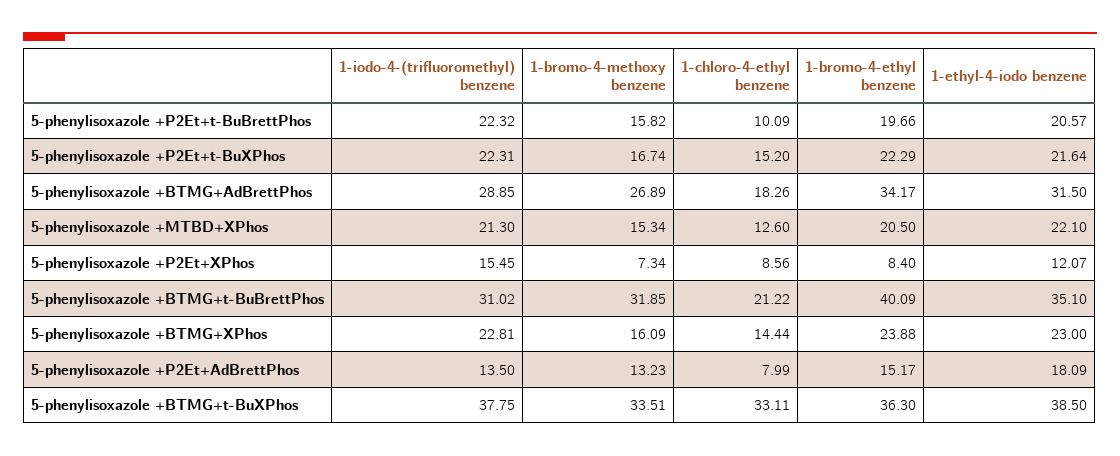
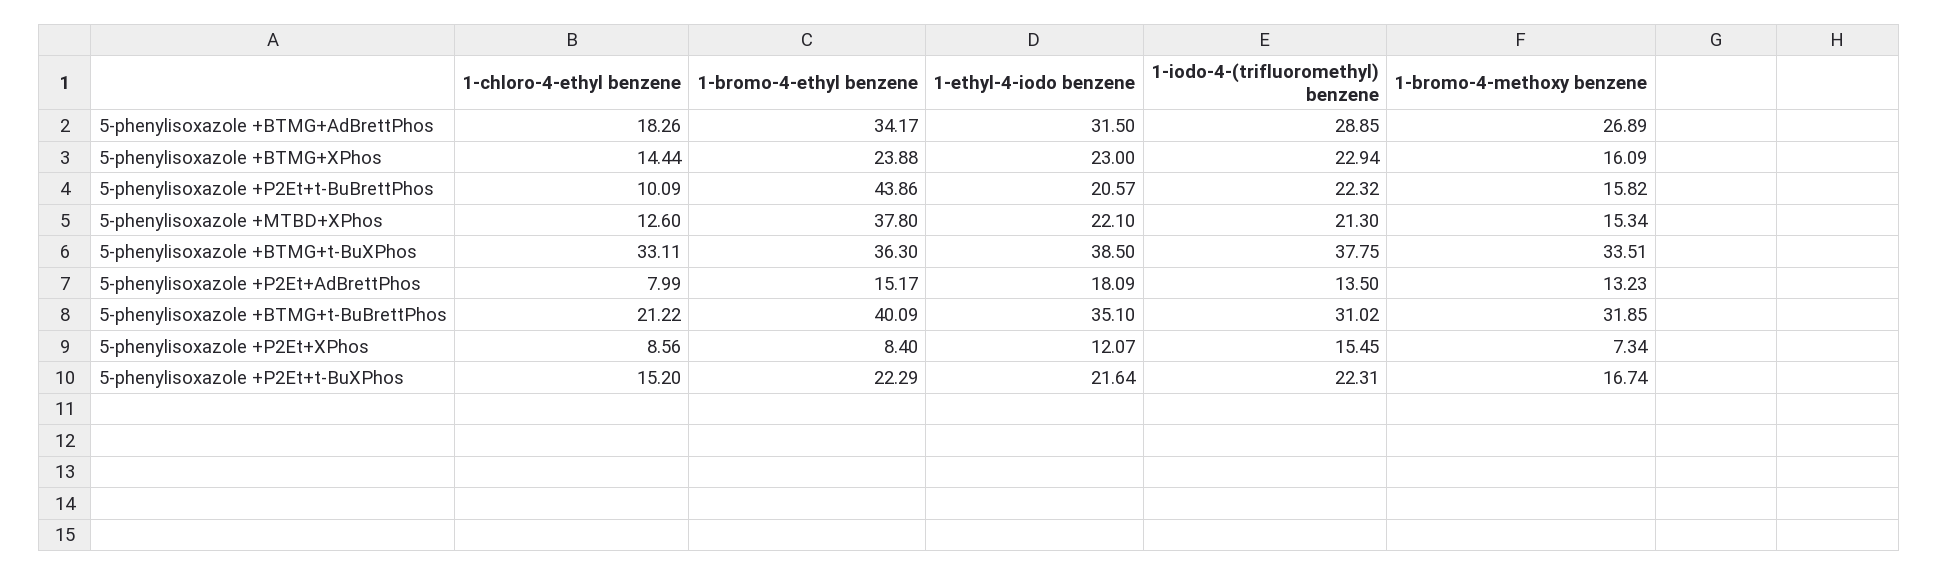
  {
    "1-iodo-4-(trifluoromethyl) benzene": {
      "5-phenylisoxazole +P2Et+t-BuBrettPhos": 22.32,
      "5-phenylisoxazole +P2Et+t-BuXPhos": 22.31,
      "5-phenylisoxazole +BTMG+AdBrettPhos": 28.85,
      "5-phenylisoxazole +MTBD+XPhos": 21.3,
      "5-phenylisoxazole +P2Et+XPhos": 15.45,
      "5-phenylisoxazole +BTMG+t-BuBrettPhos": 31.02,
-     "5-phenylisoxazole +BTMG+XPhos": 22.81,
+     "5-phenylisoxazole +BTMG+XPhos": 22.94,
      "5-phenylisoxazole +P2Et+AdBrettPhos": 13.5,
      "5-phenylisoxazole +BTMG+t-BuXPhos": 37.75
    },
    "1-bromo-4-methoxy benzene": {
      "5-phenylisoxazole +P2Et+t-BuBrettPhos": 15.82,
      "5-phenylisoxazole +P2Et+t-BuXPhos": 16.74,
      "5-phenylisoxazole +BTMG+AdBrettPhos": 26.89,
      "5-phenylisoxazole +MTBD+XPhos": 15.34,
      "5-phenylisoxazole +P2Et+XPhos": 7.34,
      "5-phenylisoxazole +BTMG+t-BuBrettPhos": 31.85,
      "5-phenylisoxazole +BTMG+XPhos": 16.09,
      "5-phenylisoxazole +P2Et+AdBrettPhos": 13.23,
      "5-phenylisoxazole +BTMG+t-BuXPhos": 33.51
    },
    "1-chloro-4-ethyl benzene": {
      "5-phenylisoxazole +P2Et+t-BuBrettPhos": 10.09,
      "5-phenylisoxazole +P2Et+t-BuXPhos": 15.2,
      "5-phenylisoxazole +BTMG+AdBrettPhos": 18.26,
      "5-phenylisoxazole +MTBD+XPhos": 12.6,
      "5-phenylisoxazole +P2Et+XPhos": 8.56,
      "5-phenylisoxazole +BTMG+t-BuBrettPhos": 21.22,
      "5-phenylisoxazole +BTMG+XPhos": 14.44,
      "5-phenylisoxazole +P2Et+AdBrettPhos": 7.99,
      "5-phenylisoxazole +BTMG+t-BuXPhos": 33.11
    },
    "1-bromo-4-ethyl benzene": {
-     "5-phenylisoxazole +P2Et+t-BuBrettPhos": 19.66,
+     "5-phenylisoxazole +P2Et+t-BuBrettPhos": 43.86,
      "5-phenylisoxazole +P2Et+t-BuXPhos": 22.29,
      "5-phenylisoxazole +BTMG+AdBrettPhos": 34.17,
-     "5-phenylisoxazole +MTBD+XPhos": 20.5,
+     "5-phenylisoxazole +MTBD+XPhos": 37.8,
      "5-phenylisoxazole +P2Et+XPhos": 8.4,
      "5-phenylisoxazole +BTMG+t-BuBrettPhos": 40.09,
      "5-phenylisoxazole +BTMG+XPhos": 23.88,
      "5-phenylisoxazole +P2Et+AdBrettPhos": 15.17,
      "5-phenylisoxazole +BTMG+t-BuXPhos": 36.3
    },
    "1-ethyl-4-iodo benzene": {
      "5-phenylisoxazole +P2Et+t-BuBrettPhos": 20.57,
      "5-phenylisoxazole +P2Et+t-BuXPhos": 21.64,
      "5-phenylisoxazole +BTMG+AdBrettPhos": 31.5,
      "5-phenylisoxazole +MTBD+XPhos": 22.1,
      "5-phenylisoxazole +P2Et+XPhos": 12.07,
      "5-phenylisoxazole +BTMG+t-BuBrettPhos": 35.1,
      "5-phenylisoxazole +BTMG+XPhos": 23,
      "5-phenylisoxazole +P2Et+AdBrettPhos": 18.09,
      "5-phenylisoxazole +BTMG+t-BuXPhos": 38.5
    }
  }

